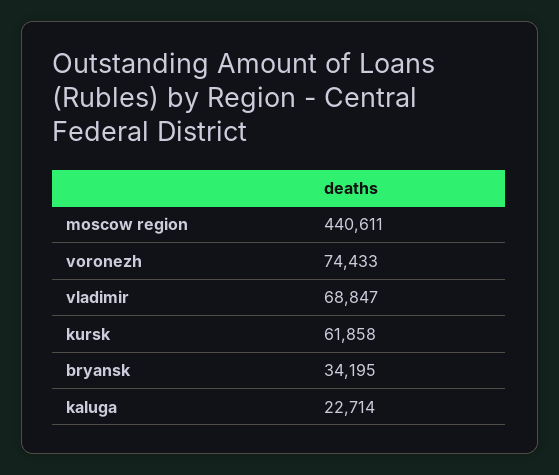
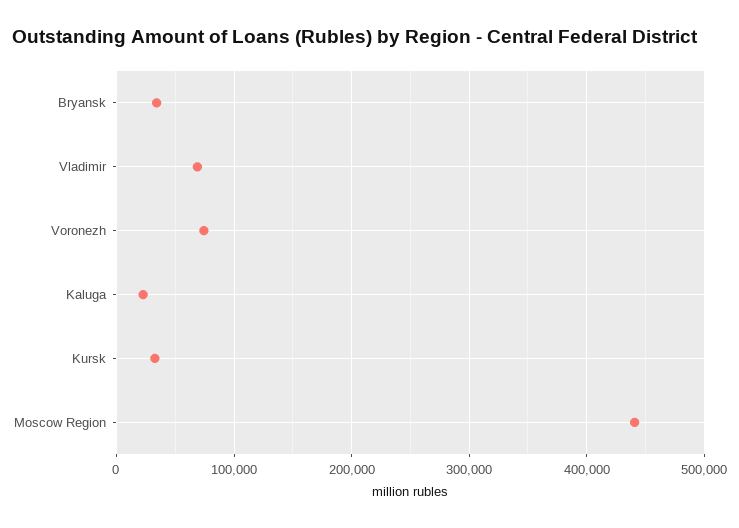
  {
    "moscow region": 440611,
    "voronezh": 74433,
    "vladimir": 68847,
-   "kursk": 61858,
+   "kursk": 30000,
    "bryansk": 34195,
    "kaluga": 22714
  }

